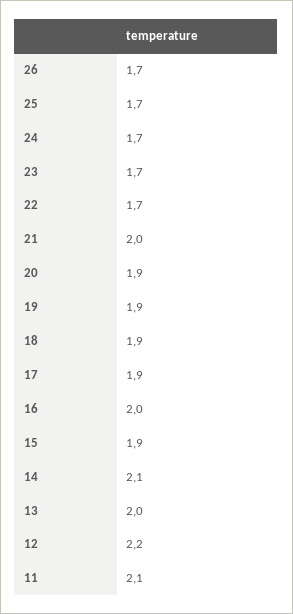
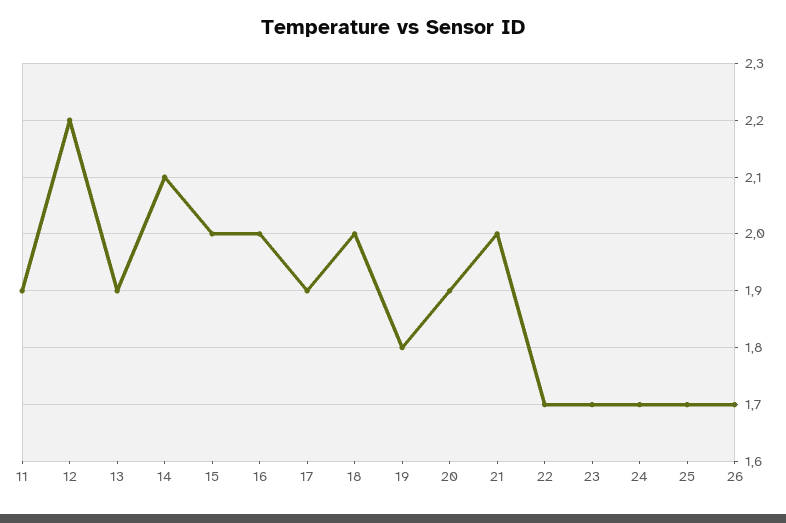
  {
    "26": 1.7,
    "25": 1.7,
    "24": 1.7,
    "23": 1.7,
    "22": 1.7,
    "21": 2,
    "20": 1.9,
-   "19": 1.9,
+   "19": 1.8,
-   "18": 1.9,
+   "18": 2,
    "17": 1.9,
    "16": 2,
-   "15": 1.9,
+   "15": 2,
    "14": 2.1,
-   "13": 2,
+   "13": 1.9,
    "12": 2.2,
-   "11": 2.1
+   "11": 1.9
  }

